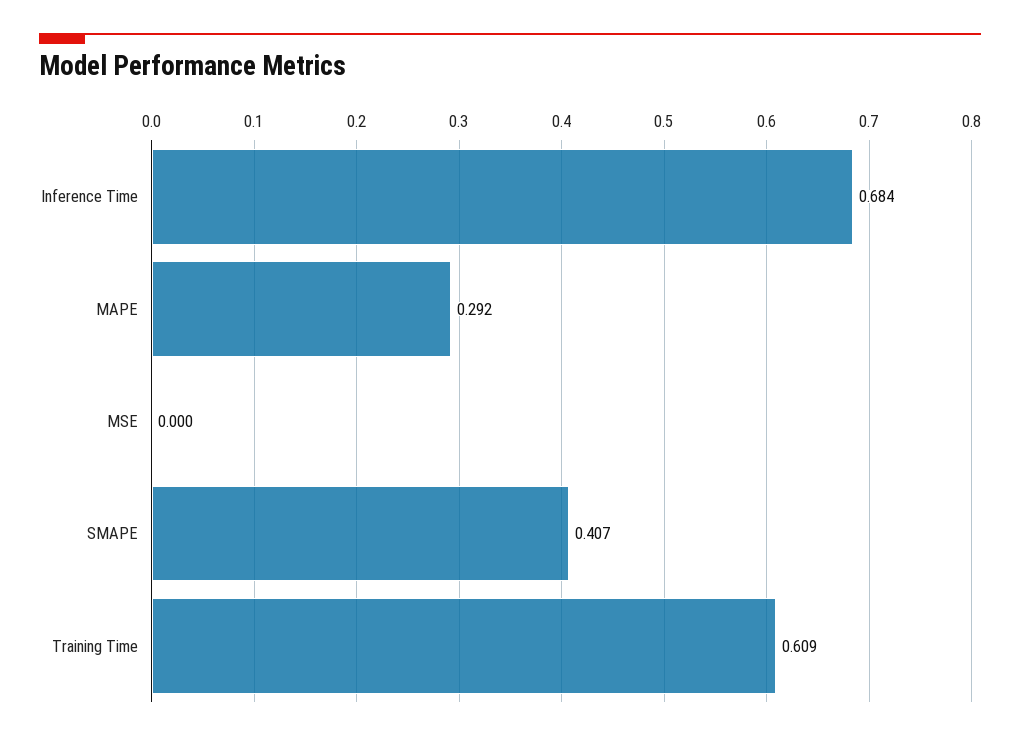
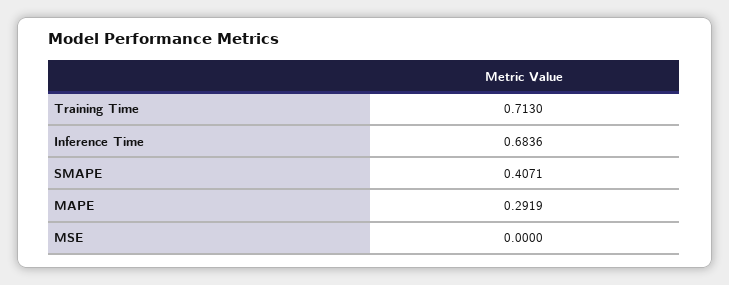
  {
    "Inference Time": 0.6836,
    "MAPE": 0.2919,
    "MSE": 0,
    "SMAPE": 0.4071,
-   "Training Time": 0.609
+   "Training Time": 0.713
  }

